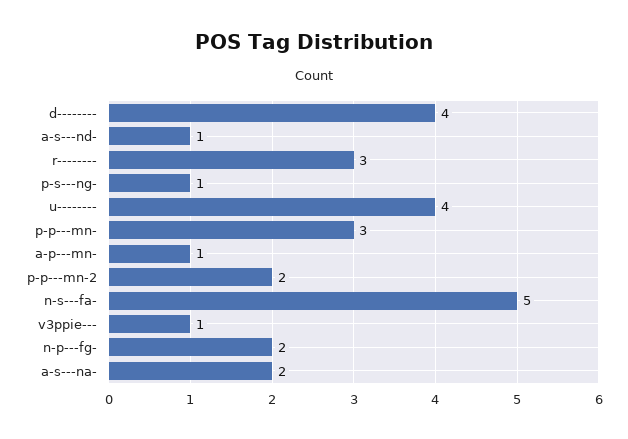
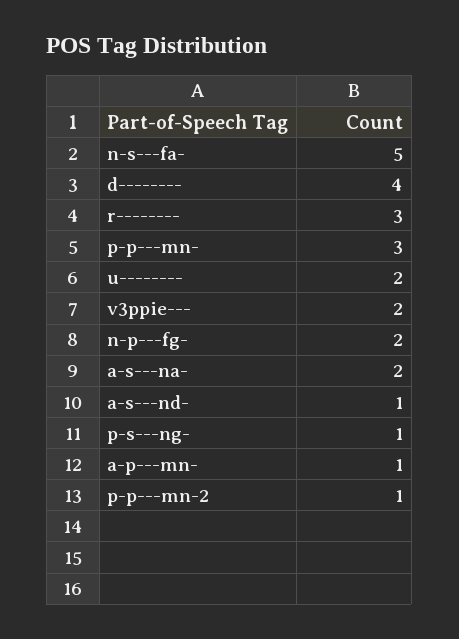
  {
    "d--------": 4,
    "a-s---nd-": 1,
    "r--------": 3,
    "p-s---ng-": 1,
-   "u--------": 4,
+   "u--------": 2,
    "p-p---mn-": 3,
    "a-p---mn-": 1,
-   "p-p---mn-2": 2,
+   "p-p---mn-2": 1,
    "n-s---fa-": 5,
-   "v3ppie---": 1,
+   "v3ppie---": 2,
    "n-p---fg-": 2,
    "a-s---na-": 2
  }

